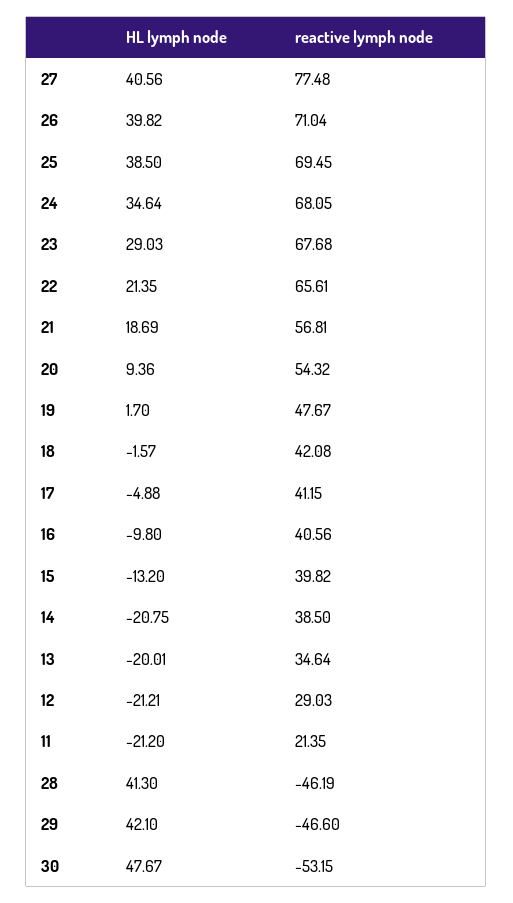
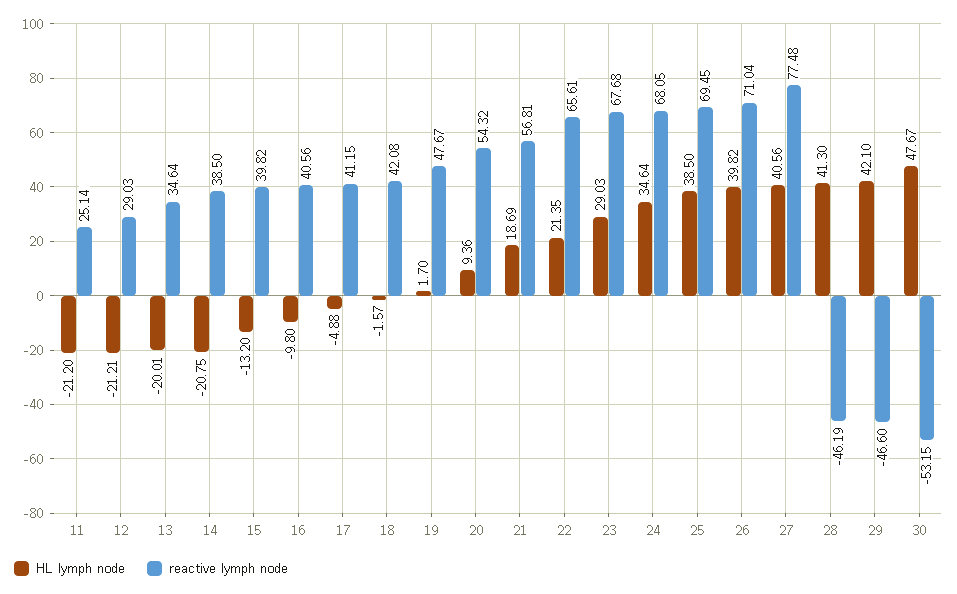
  {
    "HL lymph node": {
      "27": 40.56,
      "26": 39.82,
      "25": 38.5,
      "24": 34.64,
      "23": 29.03,
      "22": 21.35,
      "21": 18.69,
      "20": 9.36,
      "19": 1.7,
      "18": -1.57,
      "17": -4.88,
      "16": -9.8,
      "15": -13.2,
      "14": -20.75,
      "13": -20.01,
      "12": -21.21,
      "11": -21.2,
      "28": 41.3,
      "29": 42.1,
      "30": 47.67
    },
    "reactive lymph node": {
      "27": 77.48,
      "26": 71.04,
      "25": 69.45,
      "24": 68.05,
      "23": 67.68,
      "22": 65.61,
      "21": 56.81,
      "20": 54.32,
      "19": 47.67,
      "18": 42.08,
      "17": 41.15,
      "16": 40.56,
      "15": 39.82,
      "14": 38.5,
      "13": 34.64,
      "12": 29.03,
-     "11": 21.35,
+     "11": 25.14,
      "28": -46.19,
      "29": -46.6,
      "30": -53.15
    }
  }

